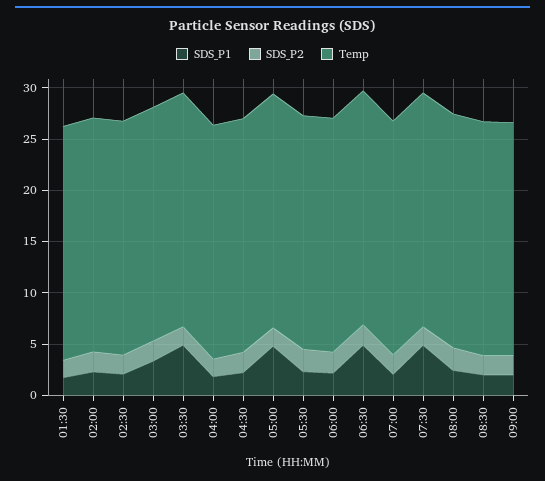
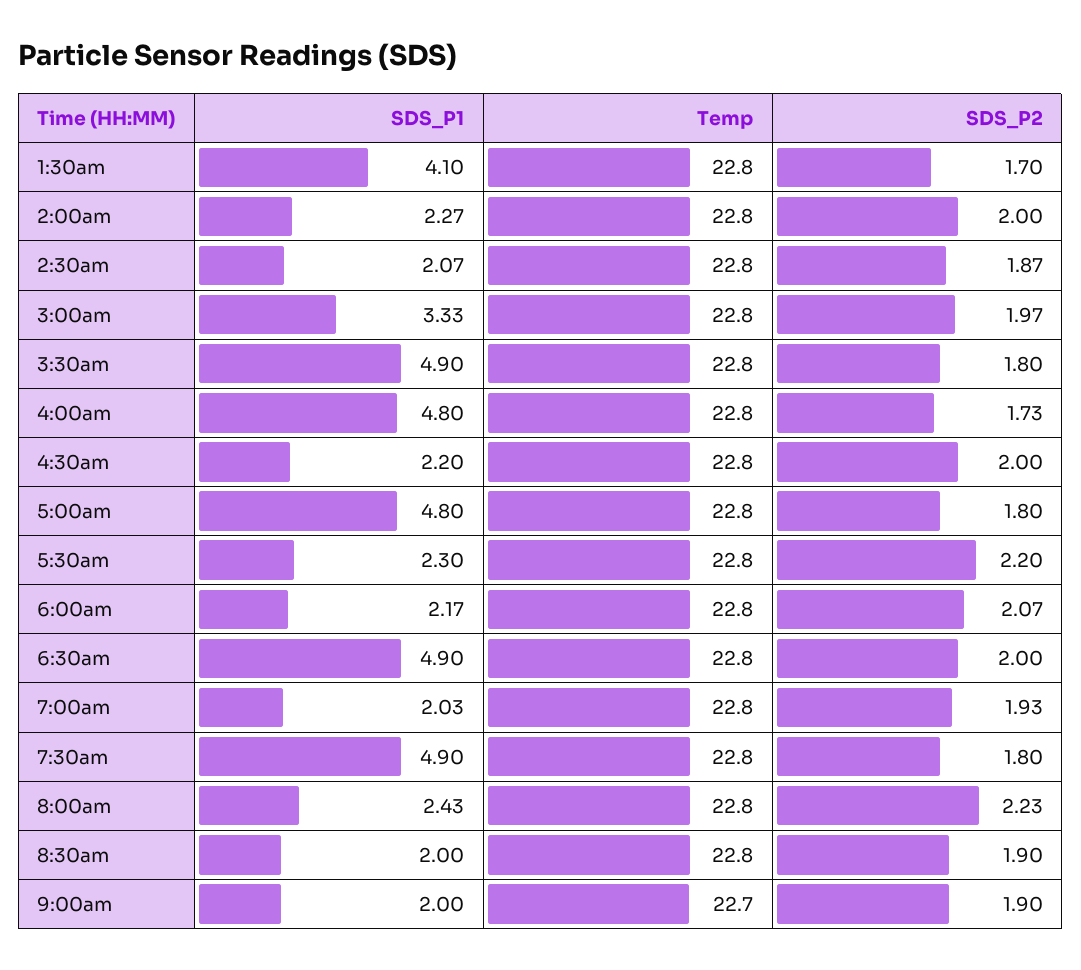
  {
    "SDS_P1": {
-     "01:30": 2,
+     "01:30": 4.1,
      "02:00": 2.27,
      "02:30": 2.07,
      "03:00": 3.33,
      "03:30": 4.9,
-     "04:00": 2,
+     "04:00": 4.8,
      "04:30": 2.2,
      "05:00": 4.8,
      "05:30": 2.3,
      "06:00": 2.17,
      "06:30": 4.9,
      "07:00": 2.03,
      "07:30": 4.9,
      "08:00": 2.43,
      "08:30": 2,
      "09:00": 2
    },
    "SDS_P2": {
      "01:30": 1.7,
      "02:00": 2,
      "02:30": 1.87,
      "03:00": 1.97,
      "03:30": 1.8,
      "04:00": 1.73,
      "04:30": 2,
      "05:00": 1.8,
      "05:30": 2.2,
      "06:00": 2.07,
      "06:30": 2,
      "07:00": 1.93,
      "07:30": 1.8,
      "08:00": 2.23,
      "08:30": 1.9,
      "09:00": 1.9
    },
    "Temp": {
      "01:30": 22.8,
      "02:00": 22.8,
      "02:30": 22.8,
      "03:00": 22.8,
      "03:30": 22.8,
      "04:00": 22.8,
      "04:30": 22.8,
      "05:00": 22.8,
      "05:30": 22.8,
      "06:00": 22.8,
      "06:30": 22.8,
      "07:00": 22.8,
      "07:30": 22.8,
      "08:00": 22.8,
      "08:30": 22.8,
      "09:00": 22.7
    }
  }

